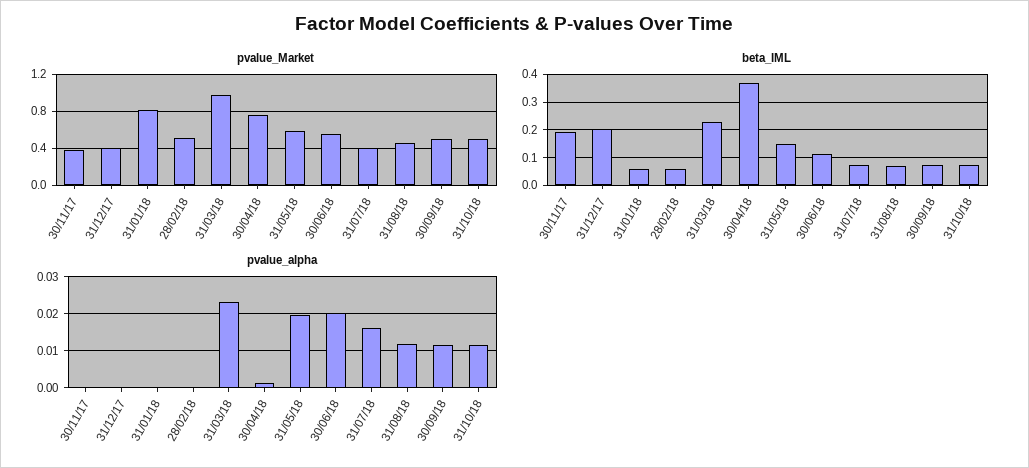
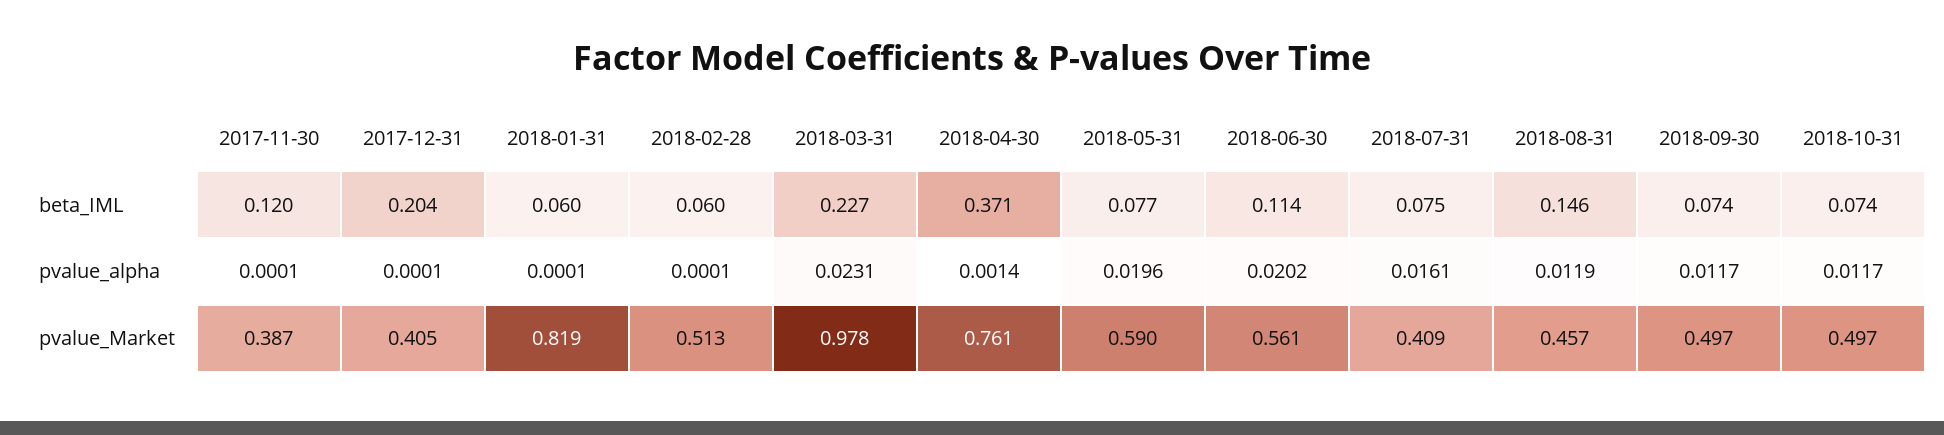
  {
    "pvalue_Market": {
      "30/11/17": 0.387,
      "31/12/17": 0.405,
      "31/01/18": 0.819,
      "28/02/18": 0.513,
      "31/03/18": 0.978,
      "30/04/18": 0.761,
      "31/05/18": 0.59,
      "30/06/18": 0.561,
      "31/07/18": 0.409,
      "31/08/18": 0.457,
      "30/09/18": 0.497,
      "31/10/18": 0.497
    },
    "beta_IML": {
-     "30/11/17": 0.2,
+     "30/11/17": 0.12,
      "31/12/17": 0.204,
      "31/01/18": 0.06,
      "28/02/18": 0.06,
      "31/03/18": 0.227,
      "30/04/18": 0.371,
-     "31/05/18": 0.15,
+     "31/05/18": 0.077,
      "30/06/18": 0.114,
      "31/07/18": 0.075,
-     "31/08/18": 0.075,
+     "31/08/18": 0.146,
      "30/09/18": 0.074,
      "31/10/18": 0.074
    },
    "pvalue_alpha": {
      "30/11/17": 0.0001,
      "31/12/17": 0.0001,
      "31/01/18": 0.0001,
      "28/02/18": 0.0001,
      "31/03/18": 0.0231,
      "30/04/18": 0.0014,
      "31/05/18": 0.0196,
      "30/06/18": 0.0202,
      "31/07/18": 0.0161,
      "31/08/18": 0.0119,
      "30/09/18": 0.0117,
      "31/10/18": 0.0117
    }
  }

